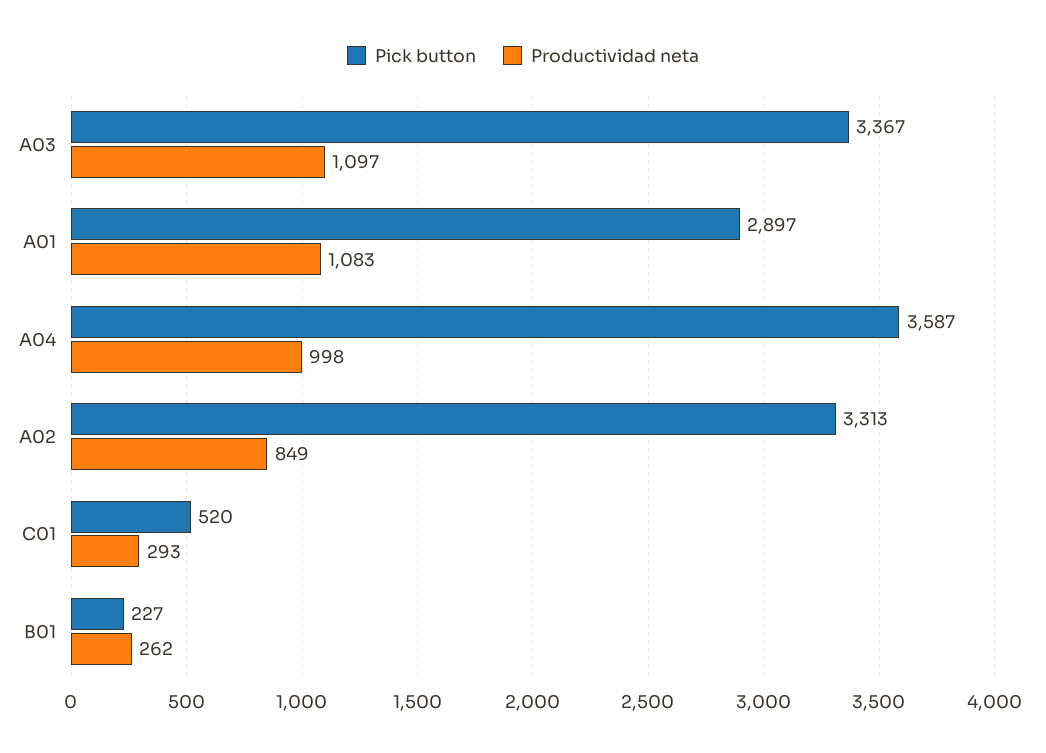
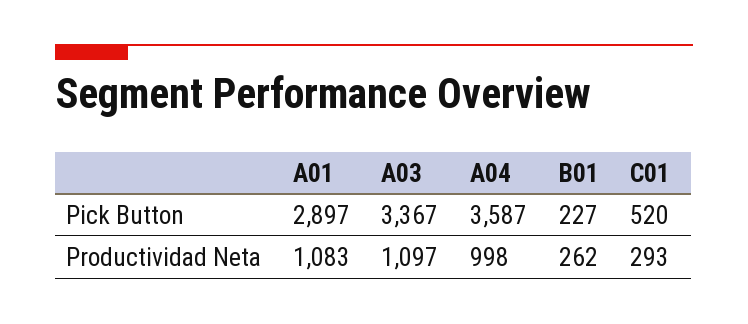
  {
    "Pick button": {
      "A03": 3367,
      "A01": 2897,
      "A04": 3587,
-     "A02": 3313,
      "C01": 520,
      "B01": 227
    },
    "Productividad neta": {
      "A03": 1097,
      "A01": 1083,
      "A04": 998,
-     "A02": 849,
      "C01": 293,
      "B01": 262
    }
  }

